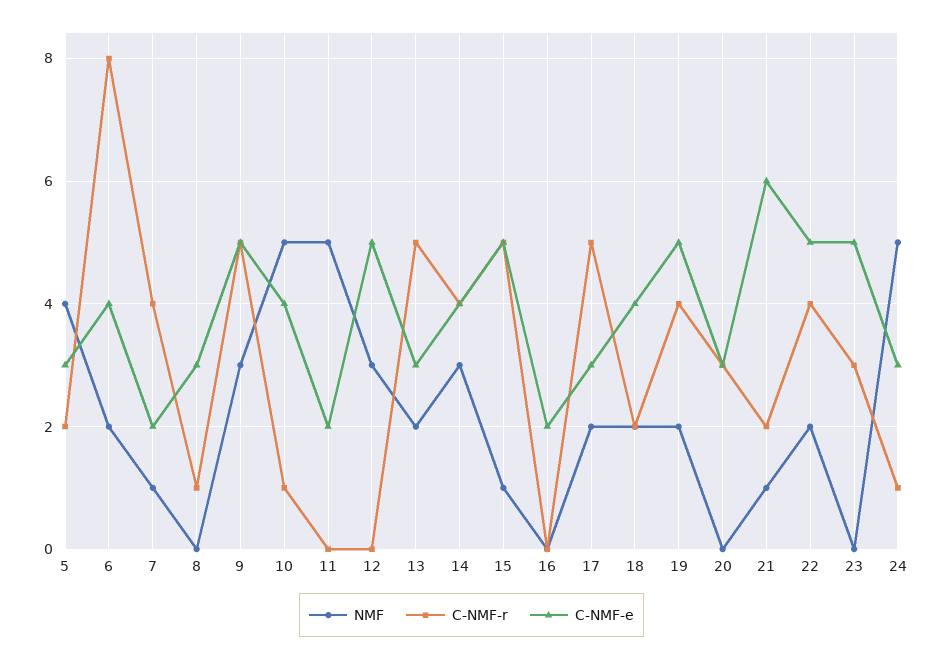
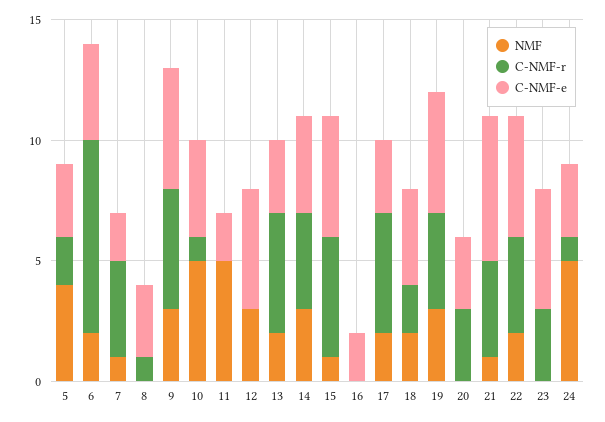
  {
    "NMF": {
      "5": 4,
      "6": 2,
      "7": 1,
      "8": 0,
      "9": 3,
      "10": 5,
      "11": 5,
      "12": 3,
      "13": 2,
      "14": 3,
      "15": 1,
      "16": 0,
      "17": 2,
      "18": 2,
-     "19": 2,
+     "19": 3,
      "20": 0,
      "21": 1,
      "22": 2,
      "23": 0,
      "24": 5
    },
    "C-NMF-r": {
      "5": 2,
      "6": 8,
      "7": 4,
      "8": 1,
      "9": 5,
      "10": 1,
      "11": 0,
      "12": 0,
      "13": 5,
      "14": 4,
      "15": 5,
      "16": 0,
      "17": 5,
      "18": 2,
      "19": 4,
      "20": 3,
-     "21": 2,
+     "21": 4,
      "22": 4,
      "23": 3,
      "24": 1
    },
    "C-NMF-e": {
      "5": 3,
      "6": 4,
      "7": 2,
      "8": 3,
      "9": 5,
      "10": 4,
      "11": 2,
      "12": 5,
      "13": 3,
      "14": 4,
      "15": 5,
      "16": 2,
      "17": 3,
      "18": 4,
      "19": 5,
      "20": 3,
      "21": 6,
      "22": 5,
      "23": 5,
      "24": 3
    }
  }

